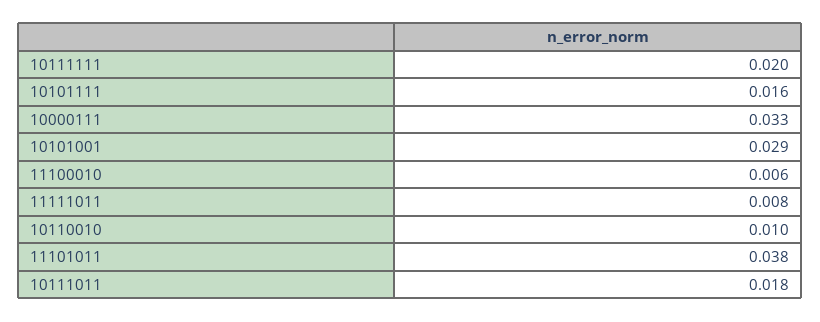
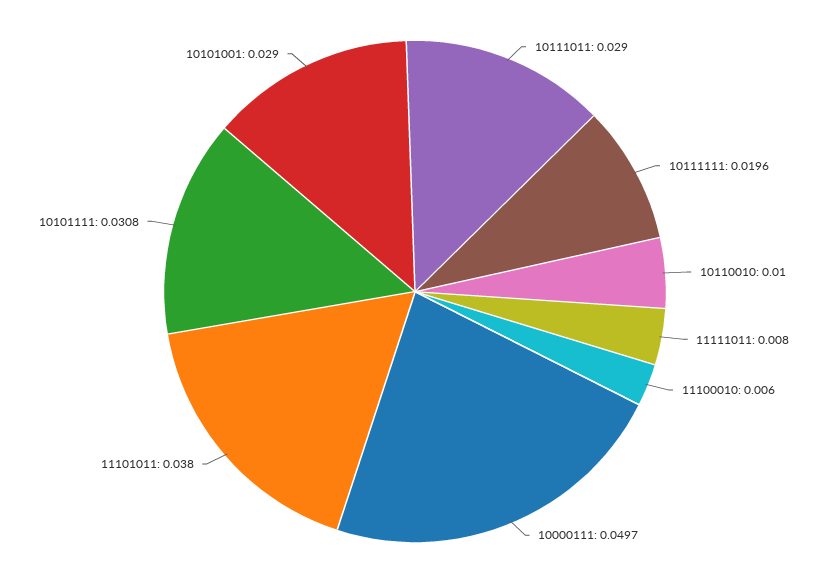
  {
    "10111111": 0.0196,
-   "10101111": 0.016,
+   "10101111": 0.0308,
-   "10000111": 0.033,
+   "10000111": 0.0497,
    "10101001": 0.029,
    "11100010": 0.006,
    "11111011": 0.008,
    "10110010": 0.01,
    "11101011": 0.038,
-   "10111011": 0.018
+   "10111011": 0.029
  }

